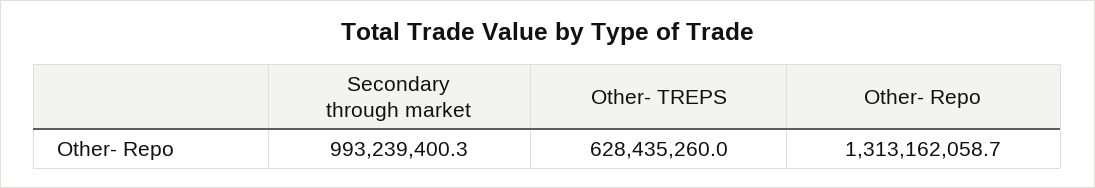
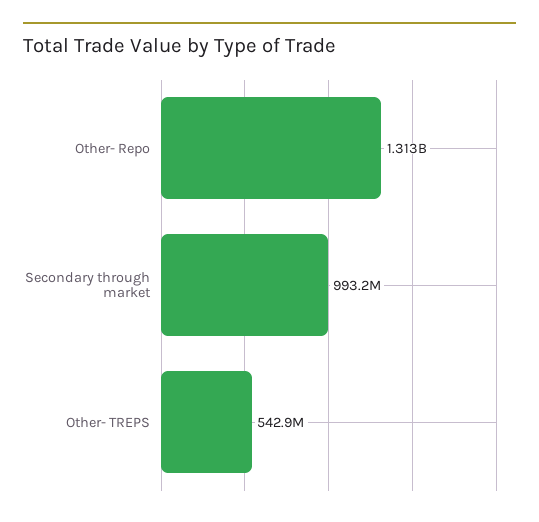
  {
    "Secondary through market": 993239400.3,
-   "Other- TREPS": 628435260,
+   "Other- TREPS": 542900000,
    "Other- Repo": 1313162058.7
  }

